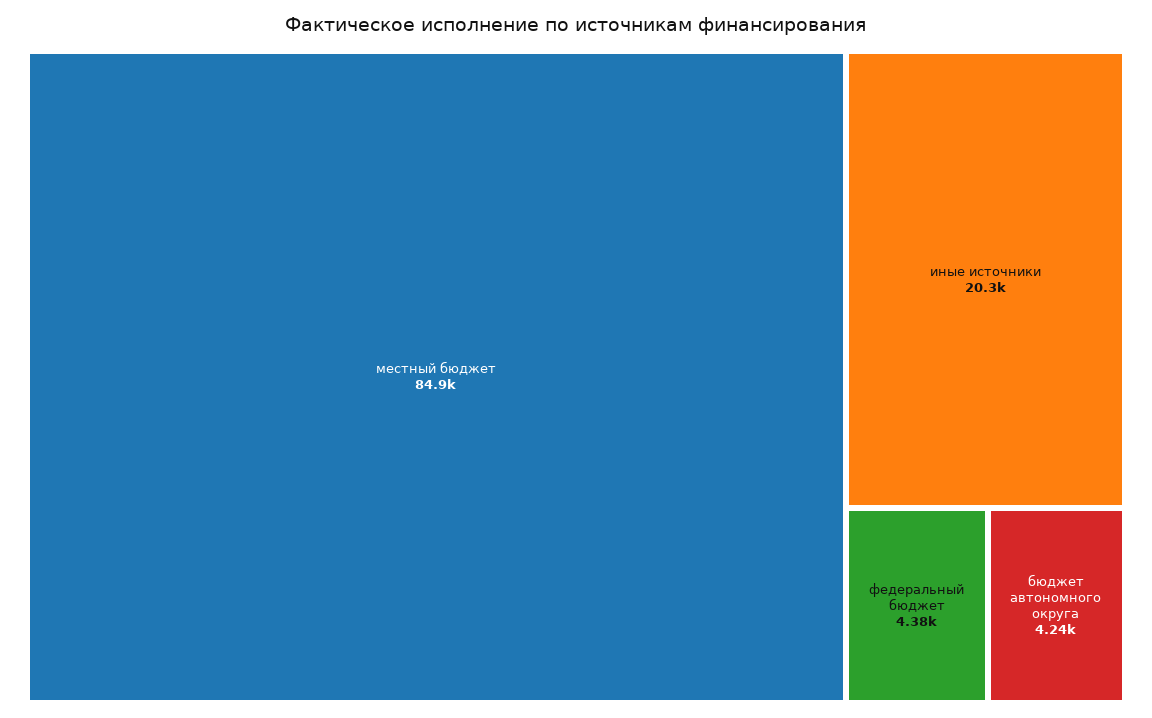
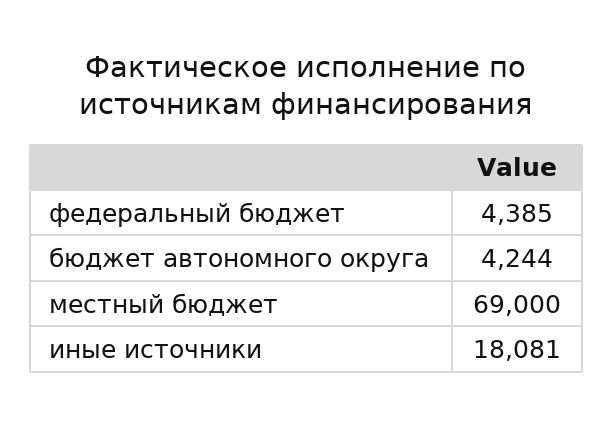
  {
-   "местный бюджет": 84900,
+   "местный бюджет": 69000,
-   "иные источники": 20300,
+   "иные источники": 18081,
    "федеральный бюджет": 4385,
    "бюджет автономного округа": 4244
  }

